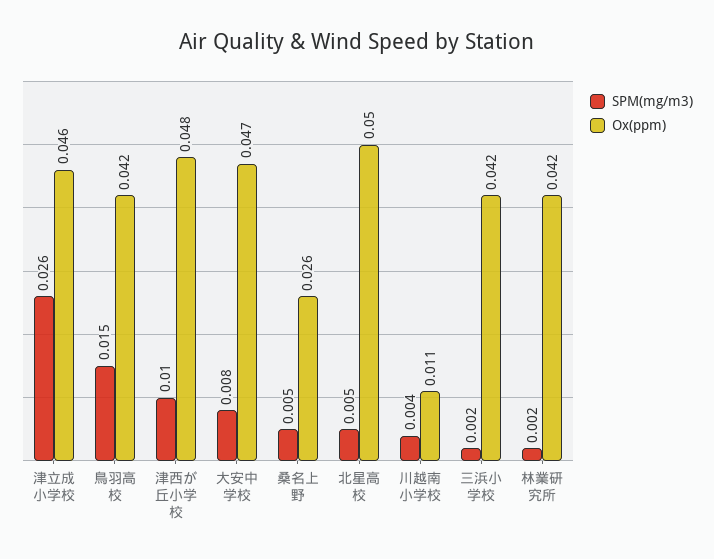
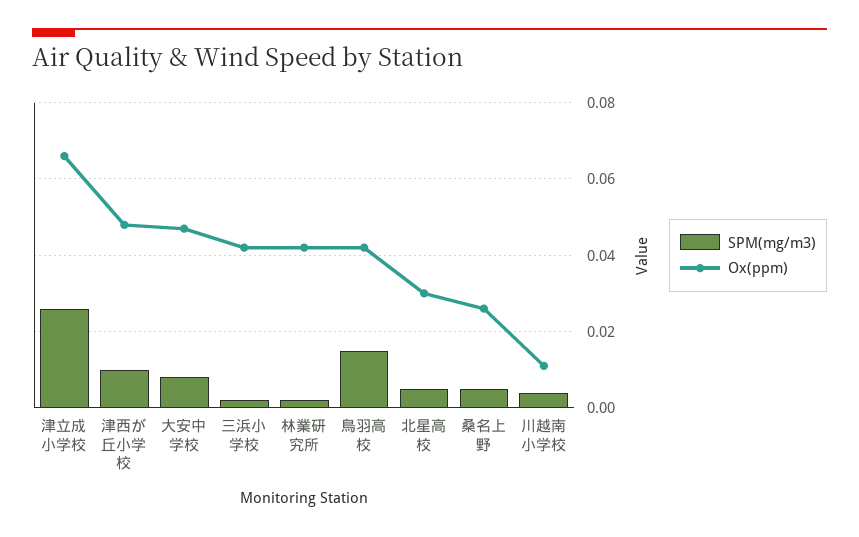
  {
    "SPM(mg/m3)": {
      "津立成小学校": 0.026,
      "鳥羽高校": 0.015,
      "津西が丘小学校": 0.01,
      "大安中学校": 0.008,
      "桑名上野": 0.005,
      "北星高校": 0.005,
      "川越南小学校": 0.004,
      "三浜小学校": 0.002,
      "林業研究所": 0.002
    },
    "Ox(ppm)": {
-     "津立成小学校": 0.046,
+     "津立成小学校": 0.065,
      "鳥羽高校": 0.042,
      "津西が丘小学校": 0.048,
      "大安中学校": 0.047,
      "桑名上野": 0.026,
-     "北星高校": 0.05,
+     "北星高校": 0.03,
      "川越南小学校": 0.011,
      "三浜小学校": 0.042,
      "林業研究所": 0.042
    }
  }

